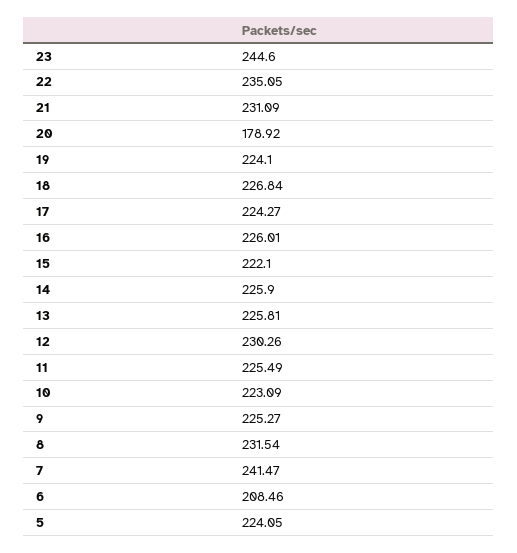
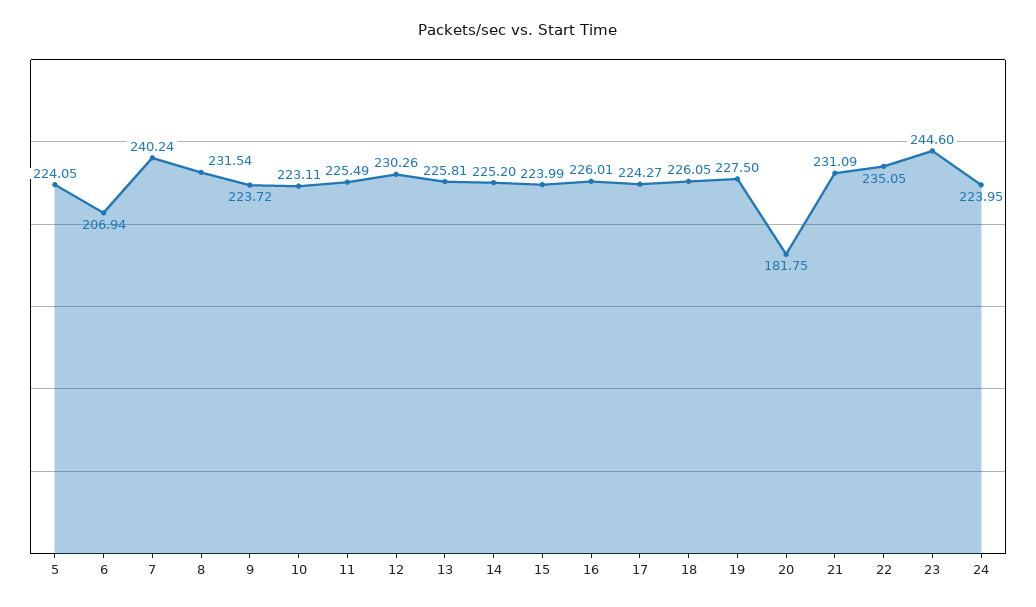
  {
    "23": 244.6,
    "22": 235.05,
    "21": 231.09,
-   "20": 178.92,
+   "20": 181.75,
-   "19": 224.1,
+   "19": 227.5,
-   "18": 226.84,
+   "18": 226.05,
    "17": 224.27,
    "16": 226.01,
-   "15": 222.1,
+   "15": 223.99,
-   "14": 225.9,
+   "14": 225.2,
    "13": 225.81,
    "12": 230.26,
    "11": 225.49,
-   "10": 223.09,
+   "10": 223.11,
-   "9": 225.27,
+   "9": 223.72,
    "8": 231.54,
-   "7": 241.47,
+   "7": 240.24,
-   "6": 208.46,
+   "6": 206.94,
-   "5": 224.05
+   "5": 224.05,
+   "24": 223.95
  }

